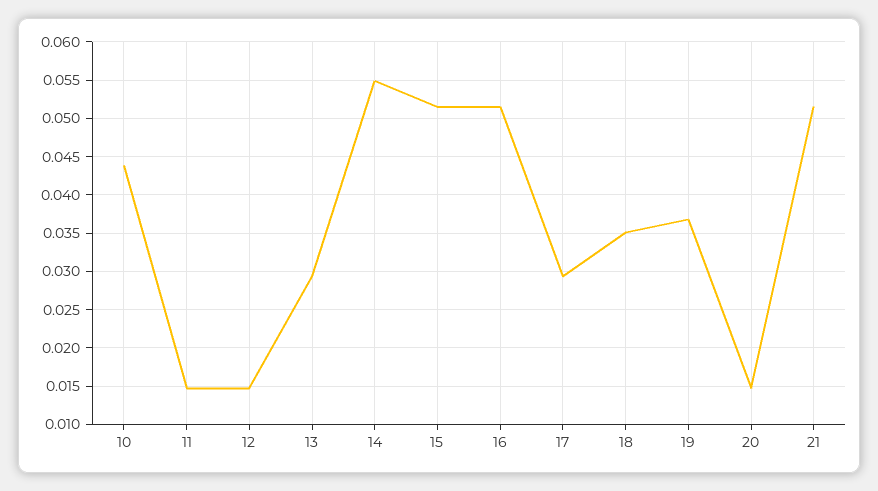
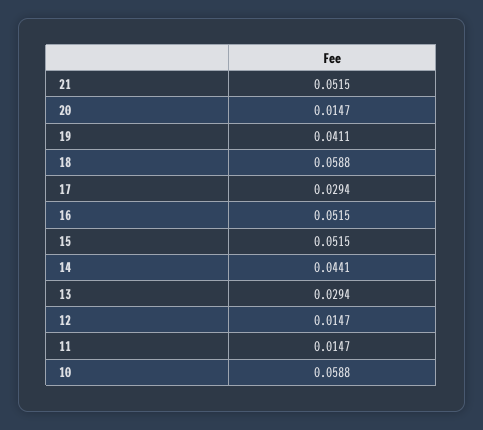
  {
-   "10": 0.044,
+   "10": 0.0588,
    "11": 0.0147,
    "12": 0.0147,
    "13": 0.0294,
-   "14": 0.055,
+   "14": 0.0441,
    "15": 0.0515,
    "16": 0.0515,
    "17": 0.0294,
-   "18": 0.035,
+   "18": 0.0588,
-   "19": 0.037,
+   "19": 0.0411,
    "20": 0.0147,
    "21": 0.0515
  }

